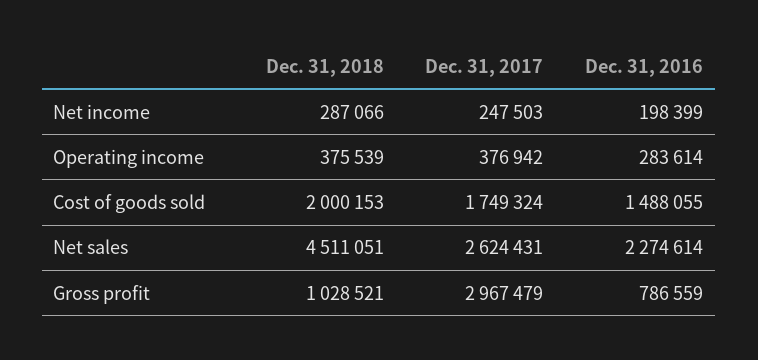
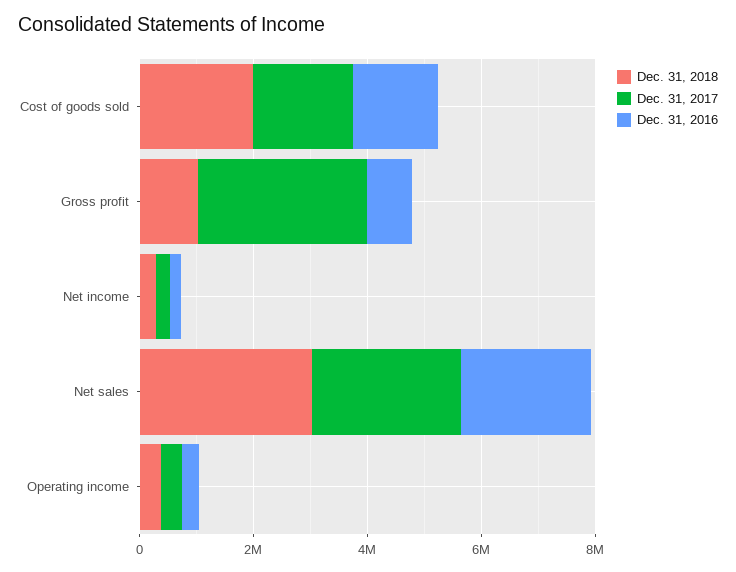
  {
    "Dec. 31, 2018": {
      "Net income": 287066,
      "Operating income": 375539,
      "Cost of goods sold": 2000153,
-     "Net sales": 4511051,
+     "Net sales": 3000000,
      "Gross profit": 1028521
    },
    "Dec. 31, 2017": {
      "Net income": 247503,
      "Operating income": 376942,
      "Cost of goods sold": 1749324,
      "Net sales": 2624431,
      "Gross profit": 2967479
    },
    "Dec. 31, 2016": {
      "Net income": 198399,
      "Operating income": 283614,
      "Cost of goods sold": 1488055,
      "Net sales": 2274614,
      "Gross profit": 786559
    }
  }

